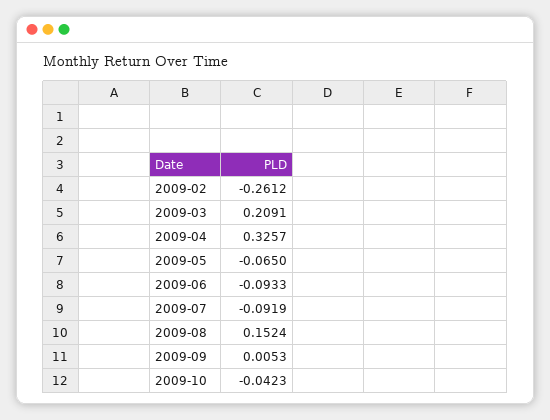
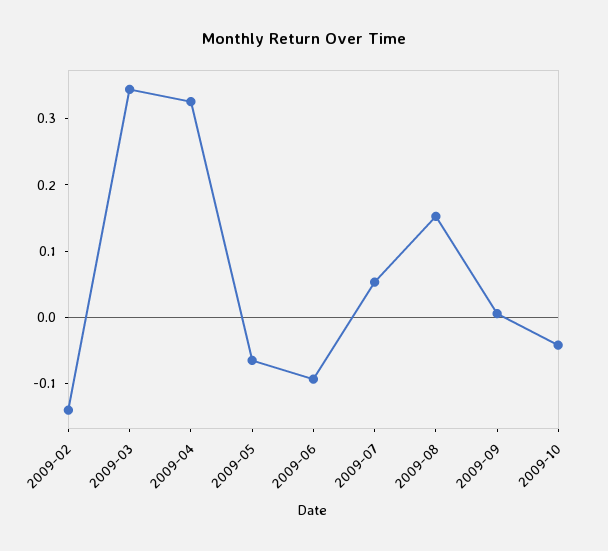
  {
-   "2009-02": -0.2612,
+   "2009-02": -0.14,
-   "2009-03": 0.2091,
+   "2009-03": 0.34,
    "2009-04": 0.3257,
    "2009-05": -0.065,
    "2009-06": -0.0933,
-   "2009-07": -0.0919,
+   "2009-07": 0.06,
    "2009-08": 0.1524,
    "2009-09": 0.0053,
    "2009-10": -0.0423
  }

